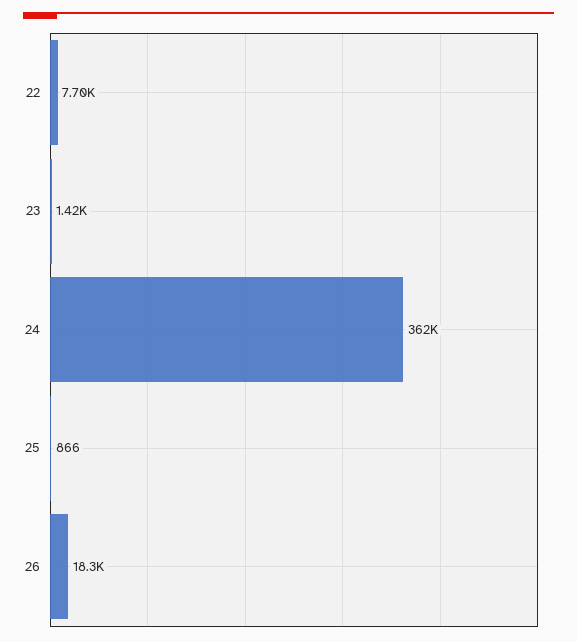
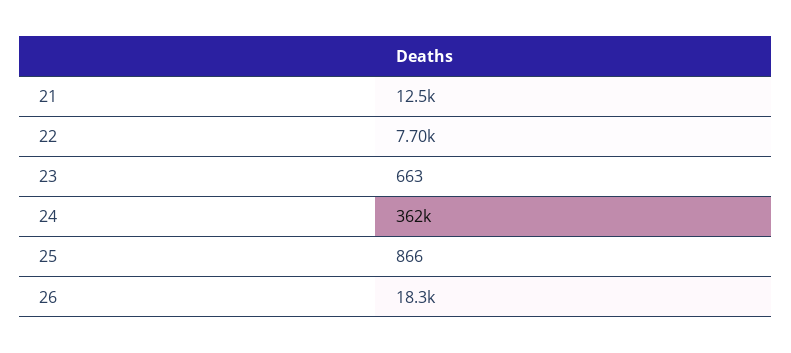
  {
    "22": 7700,
-   "23": 1420,
+   "23": 663,
    "24": 362000,
    "25": 866,
-   "26": 18300
+   "26": 18300,
+   "21": 12500
  }

